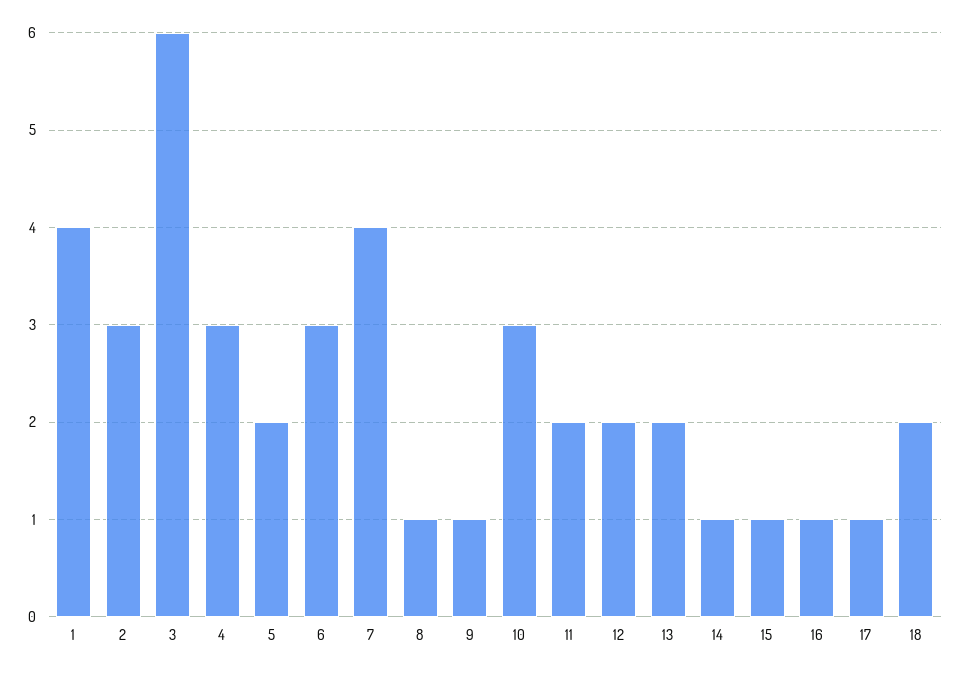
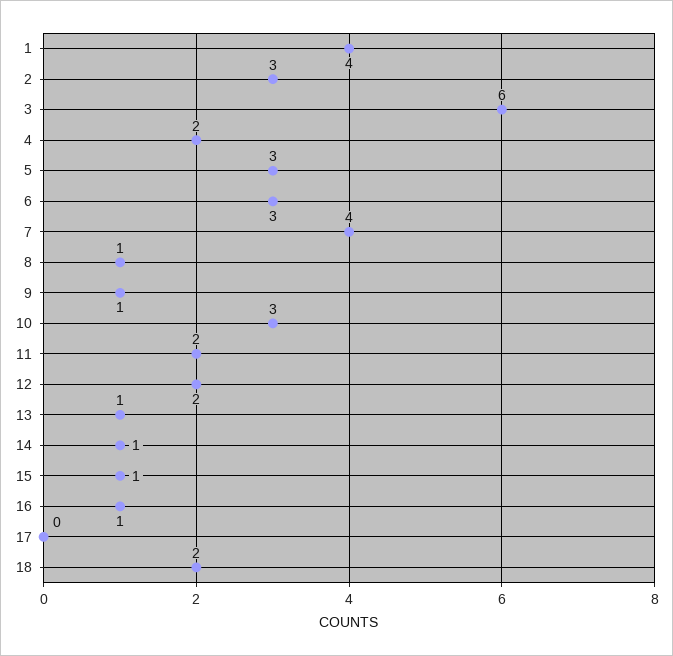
  {
    "1": 4,
    "2": 3,
    "3": 6,
-   "4": 3,
+   "4": 2,
-   "5": 2,
+   "5": 3,
    "6": 3,
    "7": 4,
    "8": 1,
    "9": 1,
    "10": 3,
    "11": 2,
    "12": 2,
-   "13": 2,
+   "13": 1,
    "14": 1,
    "15": 1,
    "16": 1,
-   "17": 1,
+   "17": 0,
    "18": 2
  }

